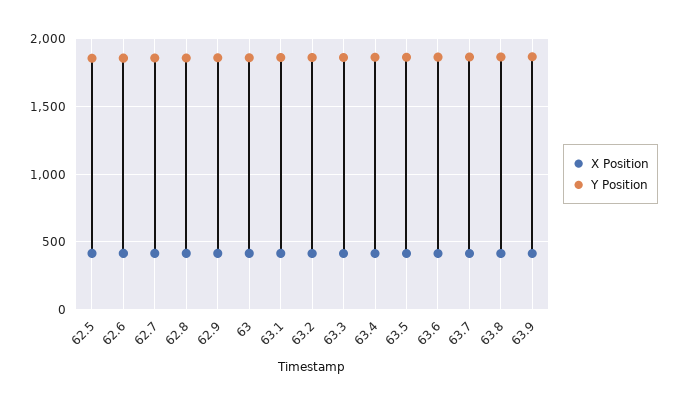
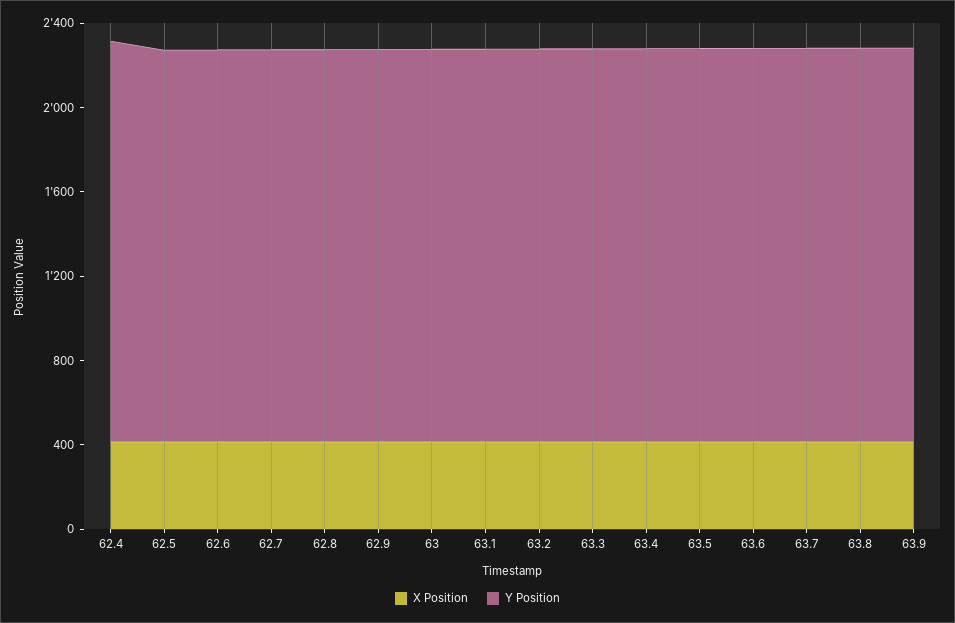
  {
    "X Position": {
      "62.5": 400,
      "62.6": 400,
      "62.7": 400,
      "62.8": 400,
      "62.9": 400,
      "63": 400,
      "63.1": 400,
      "63.2": 400,
      "63.3": 400,
      "63.4": 400,
      "63.5": 400,
      "63.6": 400,
      "63.7": 400,
      "63.8": 400,
-     "63.9": 400
+     "63.9": 400,
+     "62.4": 400
    },
    "Y Position": {
      "62.5": 1850,
      "62.6": 1850,
      "62.7": 1850,
      "62.8": 1850,
      "62.9": 1850,
      "63": 1850,
      "63.1": 1850,
      "63.2": 1850,
      "63.3": 1850,
      "63.4": 1850,
      "63.5": 1850,
      "63.6": 1850,
      "63.7": 1850,
      "63.8": 1850,
-     "63.9": 1850
+     "63.9": 1850,
+     "62.4": 1900
    }
  }

